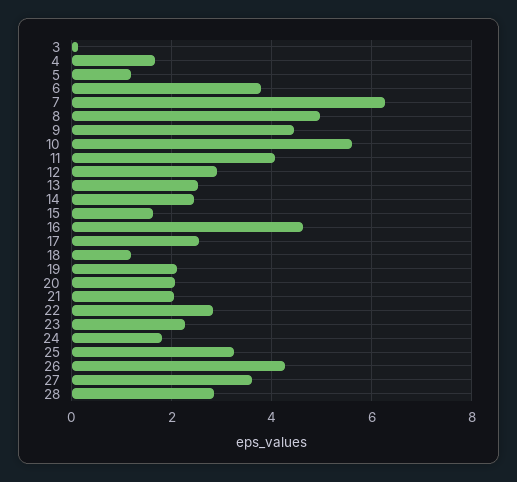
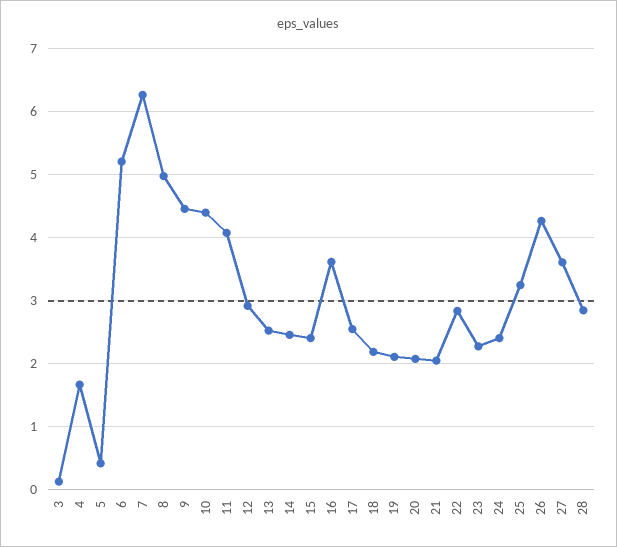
  {
    "3": 0.1,
    "4": 1.7,
-   "5": 1.2,
+   "5": 0.4,
-   "6": 3.8,
+   "6": 5.2,
    "7": 6.3,
    "8": 5,
    "9": 4.5,
-   "10": 5.6,
+   "10": 4.4,
    "11": 4.1,
    "12": 2.9,
    "13": 2.5,
    "14": 2.5,
-   "15": 1.6,
+   "15": 2.4,
-   "16": 4.6,
+   "16": 3.6,
    "17": 2.5,
-   "18": 1.2,
+   "18": 2.2,
    "19": 2.1,
    "20": 2.1,
    "21": 2,
    "22": 2.8,
    "23": 2.3,
-   "24": 1.8,
+   "24": 2.4,
    "25": 3.2,
    "26": 4.3,
    "27": 3.6,
    "28": 2.8
  }

